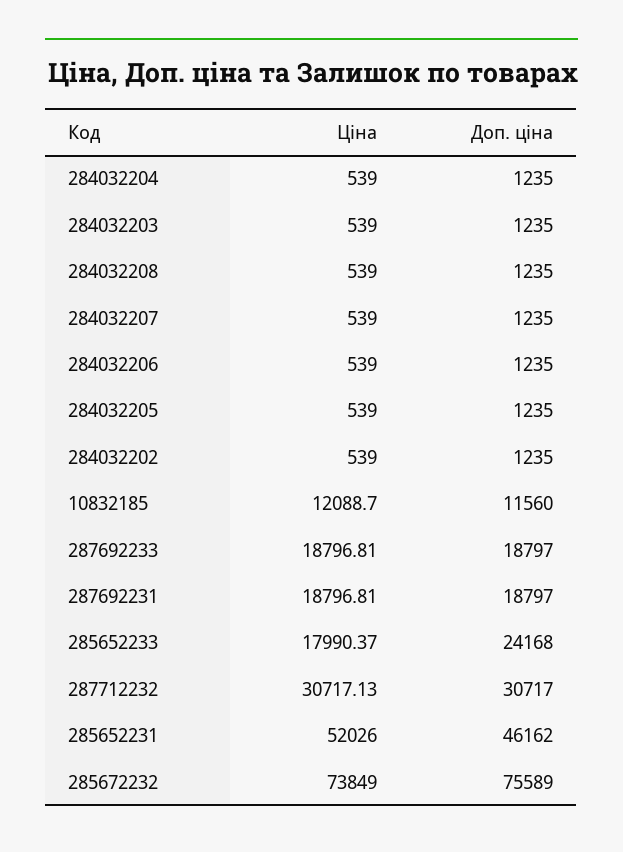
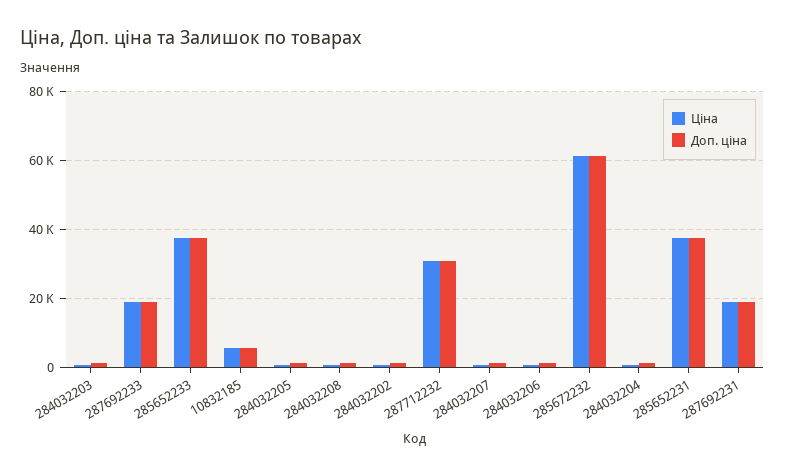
  {
    "Ціна": {
      "284032204": 539,
      "284032203": 539,
      "284032208": 539,
      "284032207": 539,
      "284032206": 539,
      "284032205": 539,
      "284032202": 539,
-     "10832185": 12088.7,
+     "10832185": 6000,
      "287692233": 18796.81,
      "287692231": 18796.81,
-     "285652233": 17990.37,
+     "285652233": 38000,
      "287712232": 30717.13,
-     "285652231": 52026,
+     "285652231": 38000,
-     "285672232": 73849
+     "285672232": 62000
    },
    "Доп. ціна": {
      "284032204": 1235,
      "284032203": 1235,
      "284032208": 1235,
      "284032207": 1235,
      "284032206": 1235,
      "284032205": 1235,
      "284032202": 1235,
-     "10832185": 11560,
+     "10832185": 6000,
      "287692233": 18797,
      "287692231": 18797,
-     "285652233": 24168,
+     "285652233": 38000,
      "287712232": 30717,
-     "285652231": 46162,
+     "285652231": 38000,
-     "285672232": 75589
+     "285672232": 62000
    }
  }

